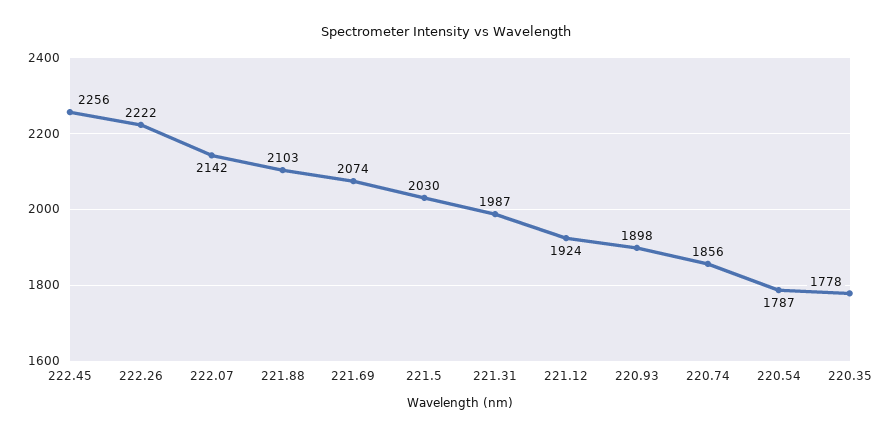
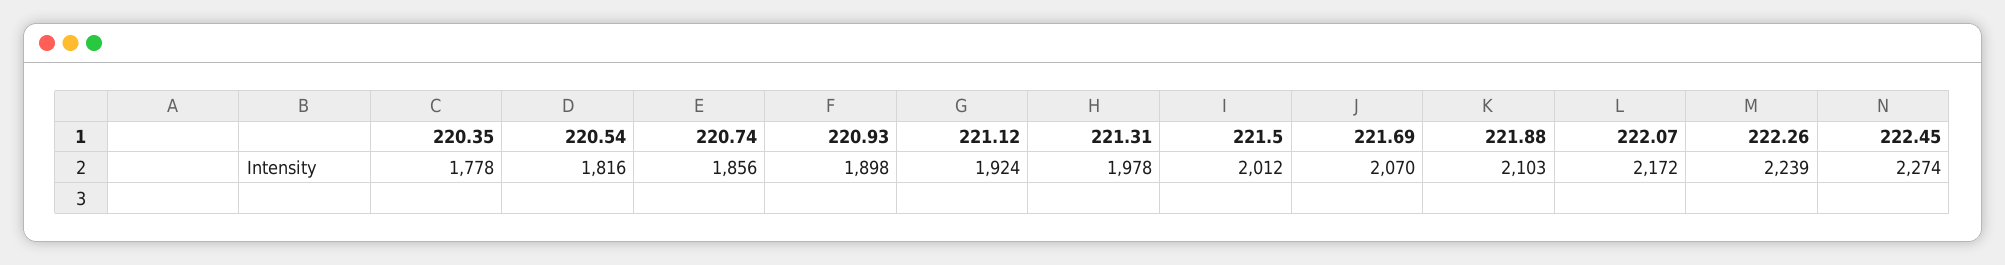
  {
-   "222.45": 2256,
+   "222.45": 2274,
-   "222.26": 2222,
+   "222.26": 2239,
-   "222.07": 2142,
+   "222.07": 2172,
    "221.88": 2103,
-   "221.69": 2074,
+   "221.69": 2070,
-   "221.5": 2030,
+   "221.5": 2012,
-   "221.31": 1987,
+   "221.31": 1978,
    "221.12": 1924,
    "220.93": 1898,
    "220.74": 1856,
-   "220.54": 1787,
+   "220.54": 1816,
    "220.35": 1778
  }

